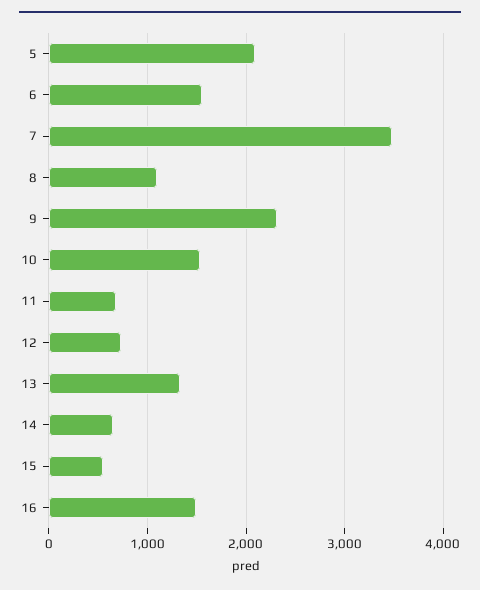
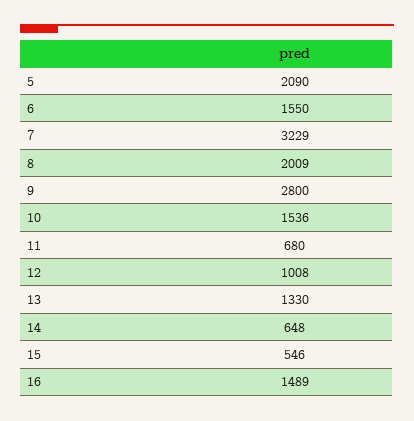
  {
    "5": 2090,
    "6": 1550,
-   "7": 3500,
+   "7": 3229,
-   "8": 1100,
+   "8": 2009,
-   "9": 2300,
+   "9": 2800,
    "10": 1536,
    "11": 680,
-   "12": 700,
+   "12": 1008,
    "13": 1330,
    "14": 648,
    "15": 546,
    "16": 1489
  }

